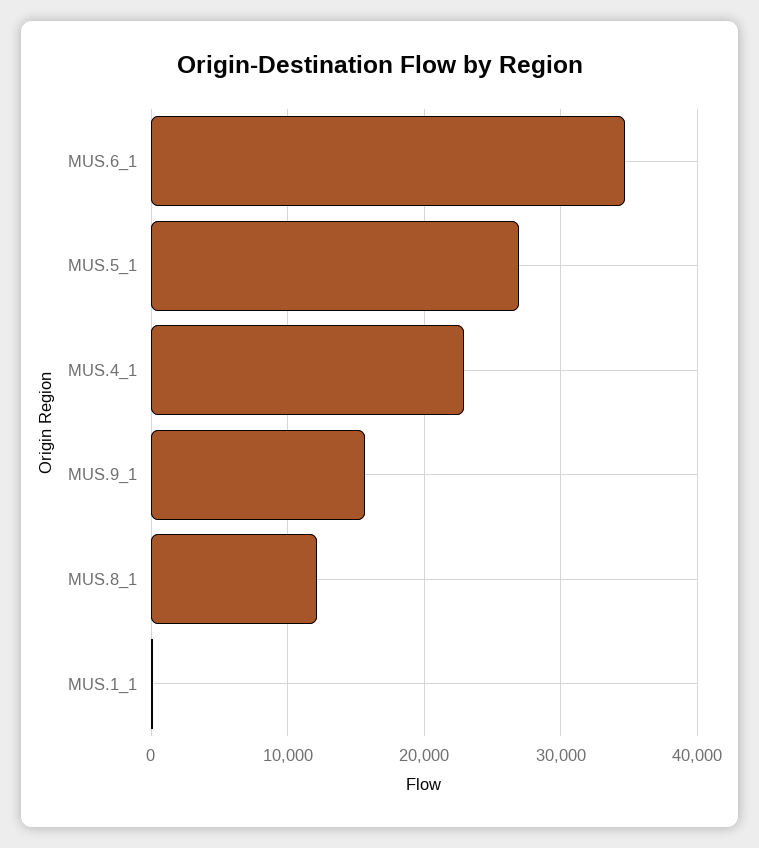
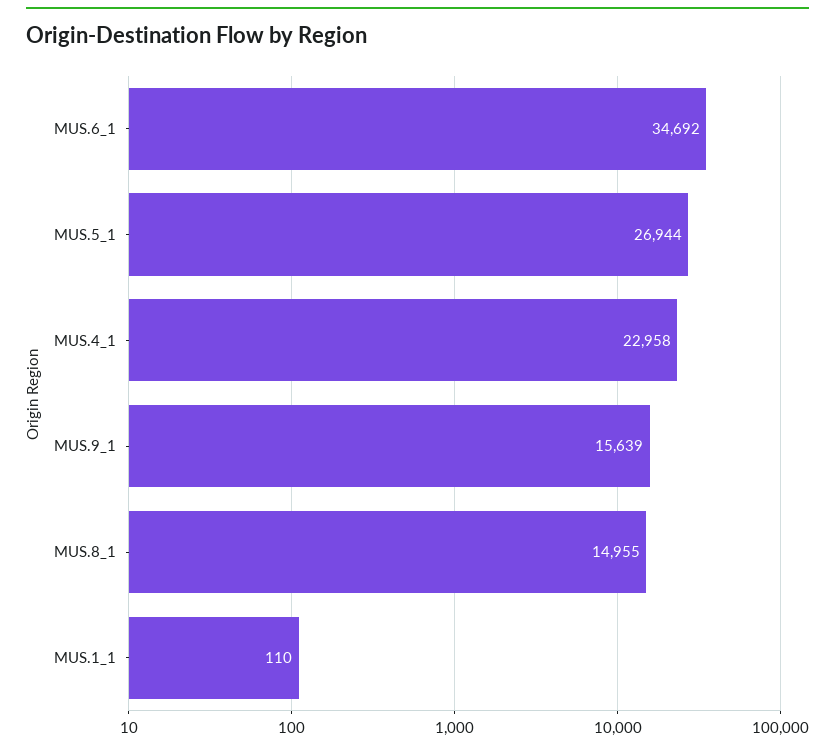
  {
    "MUS.6_1": 34692,
    "MUS.5_1": 26944,
    "MUS.4_1": 22958,
    "MUS.9_1": 15639,
-   "MUS.8_1": 12000,
+   "MUS.8_1": 14955,
    "MUS.1_1": 110
  }

